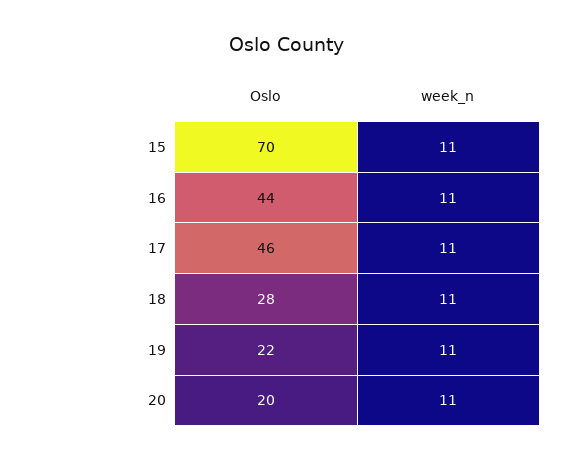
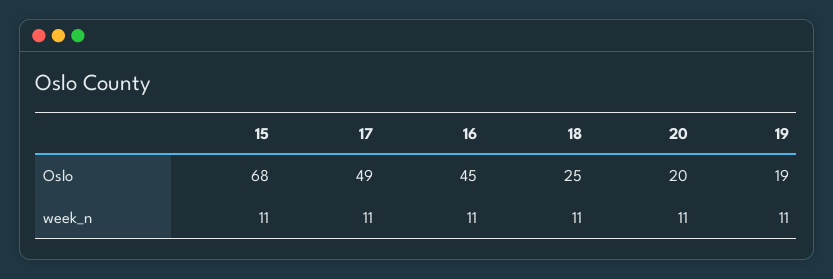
  {
    "Oslo": {
-     "15": 70,
+     "15": 68,
-     "16": 44,
+     "16": 45,
-     "17": 46,
+     "17": 49,
-     "18": 28,
+     "18": 25,
-     "19": 22,
+     "19": 19,
      "20": 20
    },
    "week_n": {
      "15": 11,
      "16": 11,
      "17": 11,
      "18": 11,
      "19": 11,
      "20": 11
    }
  }

